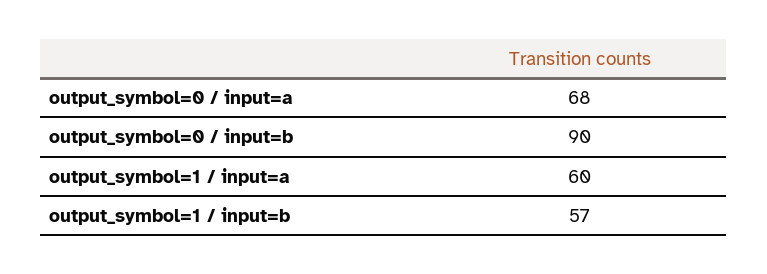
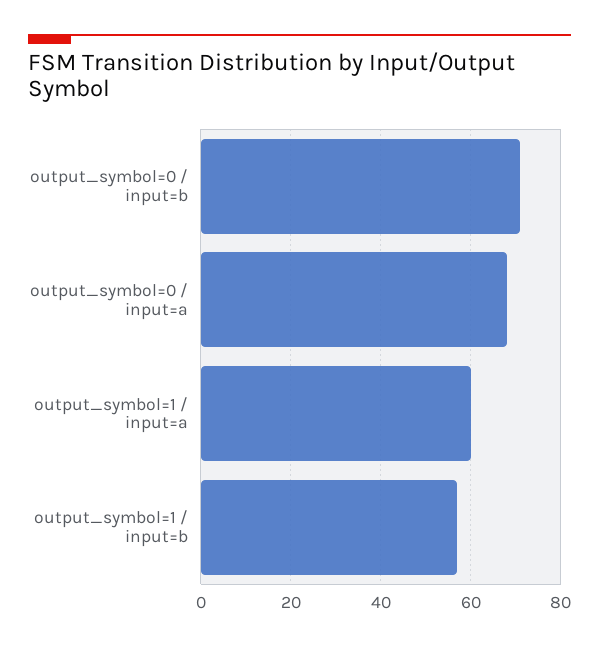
  {
    "output_symbol=0 / input=a": 68,
-   "output_symbol=0 / input=b": 90,
+   "output_symbol=0 / input=b": 70,
    "output_symbol=1 / input=a": 60,
    "output_symbol=1 / input=b": 57
  }

